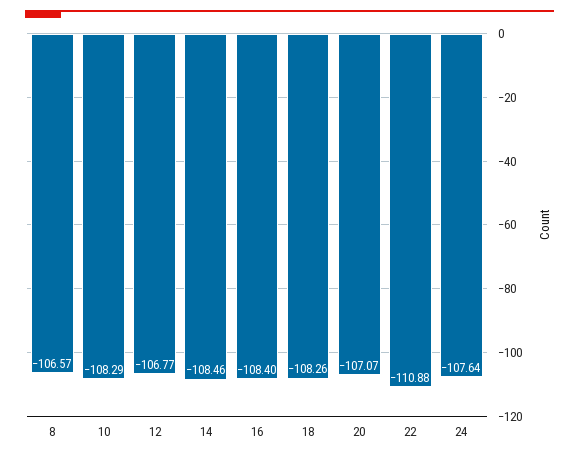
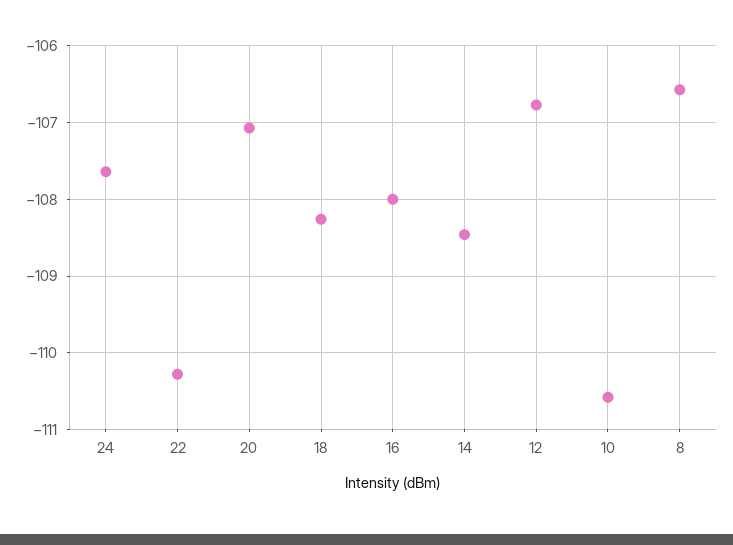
  {
    "8": -106.57,
-   "10": -108.29,
+   "10": -110.6,
    "12": -106.77,
    "14": -108.46,
-   "16": -108.4,
+   "16": -108,
    "18": -108.26,
    "20": -107.07,
-   "22": -110.88,
+   "22": -110.3,
    "24": -107.64
  }

